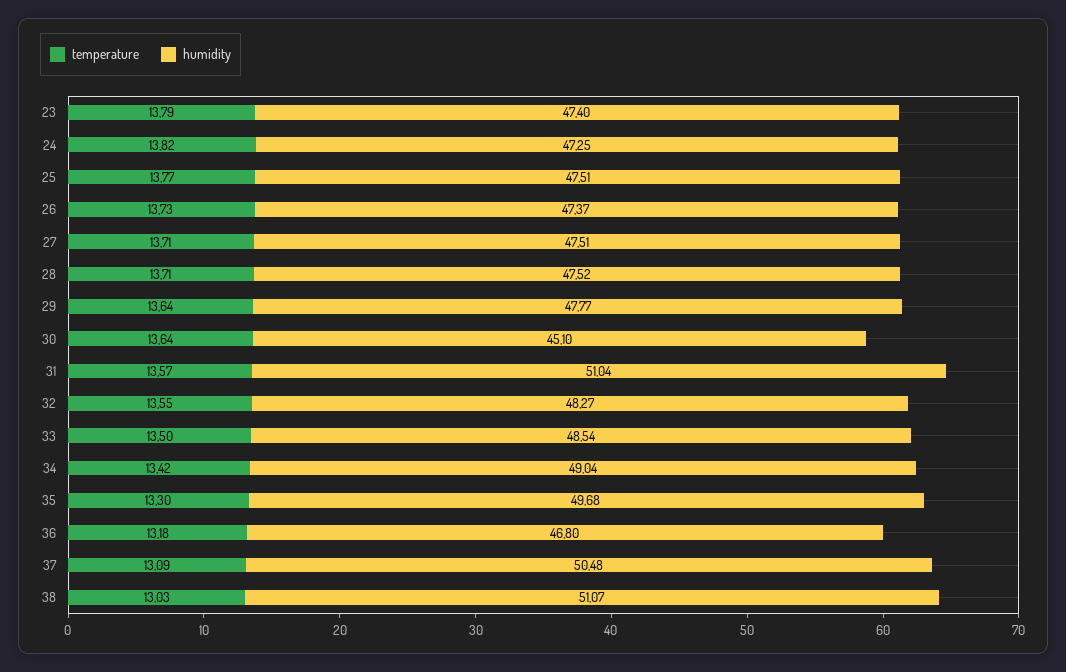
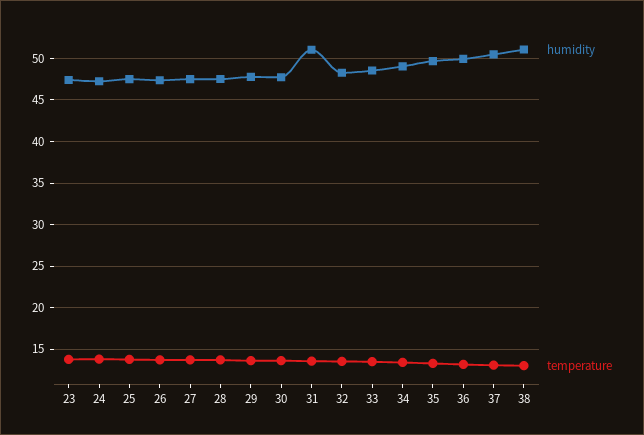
  {
    "temperature": {
      "23": 13.79,
      "24": 13.82,
      "25": 13.77,
      "26": 13.73,
      "27": 13.71,
      "28": 13.71,
      "29": 13.64,
      "30": 13.64,
      "31": 13.57,
      "32": 13.55,
      "33": 13.5,
      "34": 13.42,
      "35": 13.3,
      "36": 13.18,
      "37": 13.09,
      "38": 13.03
    },
    "humidity": {
      "23": 47.4,
      "24": 47.25,
      "25": 47.51,
      "26": 47.37,
      "27": 47.51,
      "28": 47.52,
      "29": 47.77,
-     "30": 45.1,
+     "30": 48,
      "31": 51.04,
      "32": 48.27,
      "33": 48.54,
      "34": 49.04,
      "35": 49.68,
-     "36": 46.8,
+     "36": 50,
      "37": 50.48,
      "38": 51.07
    }
  }

